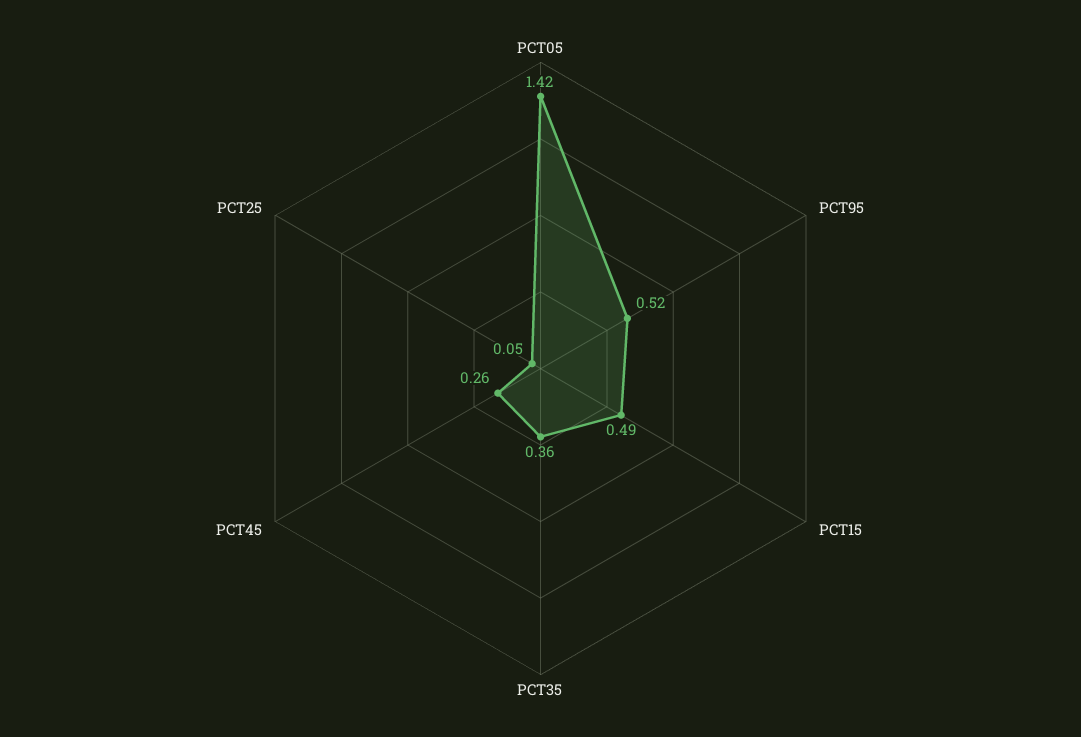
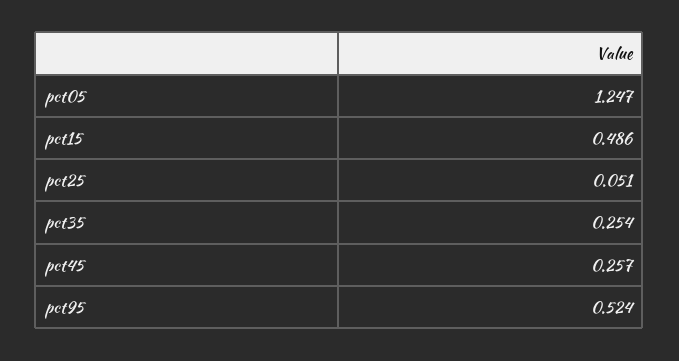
  {
-   "PCT05": 1.42,
+   "PCT05": 1.247,
    "PCT95": 0.524,
    "PCT15": 0.486,
-   "PCT35": 0.36,
+   "PCT35": 0.254,
    "PCT45": 0.257,
    "PCT25": 0.051
  }

